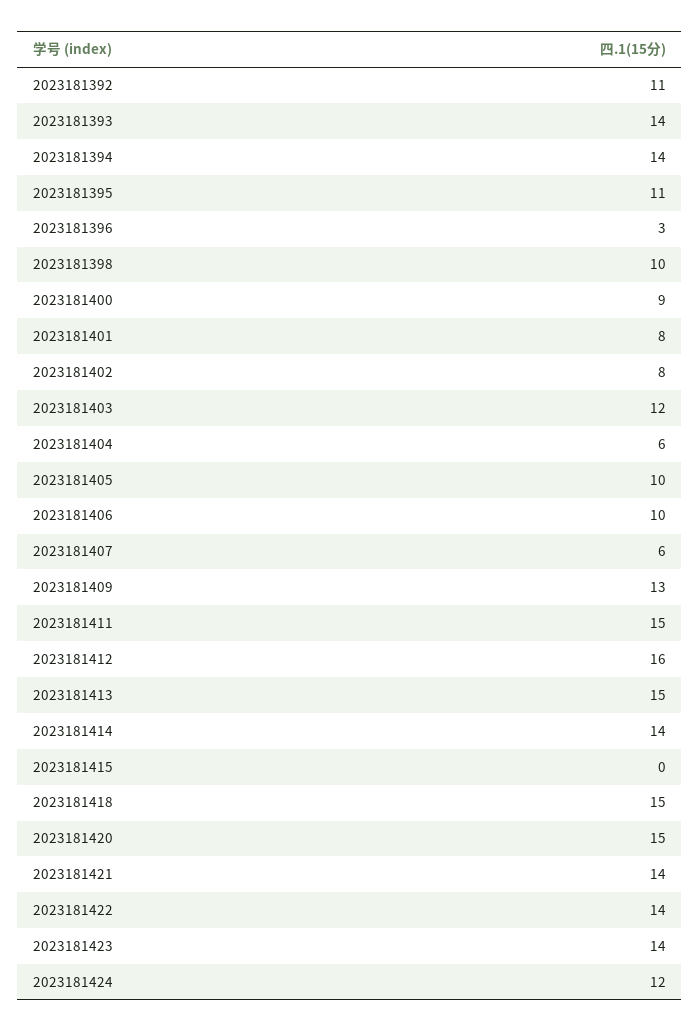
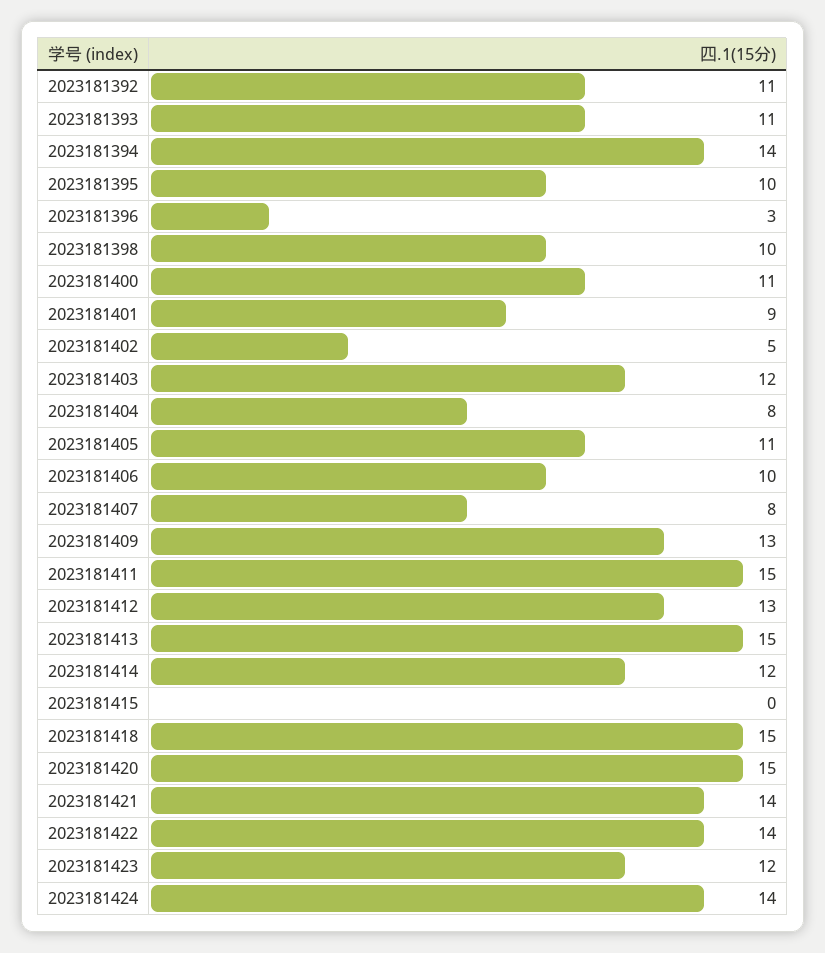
  {
    "2023181392": 11,
-   "2023181393": 14,
+   "2023181393": 11,
    "2023181394": 14,
-   "2023181395": 11,
+   "2023181395": 10,
    "2023181396": 3,
    "2023181398": 10,
-   "2023181400": 9,
+   "2023181400": 11,
-   "2023181401": 8,
+   "2023181401": 9,
-   "2023181402": 8,
+   "2023181402": 5,
    "2023181403": 12,
-   "2023181404": 6,
+   "2023181404": 8,
-   "2023181405": 10,
+   "2023181405": 11,
    "2023181406": 10,
-   "2023181407": 6,
+   "2023181407": 8,
    "2023181409": 13,
    "2023181411": 15,
-   "2023181412": 16,
+   "2023181412": 13,
    "2023181413": 15,
-   "2023181414": 14,
+   "2023181414": 12,
    "2023181415": 0,
    "2023181418": 15,
    "2023181420": 15,
    "2023181421": 14,
    "2023181422": 14,
-   "2023181423": 14,
+   "2023181423": 12,
-   "2023181424": 12
+   "2023181424": 14
  }

